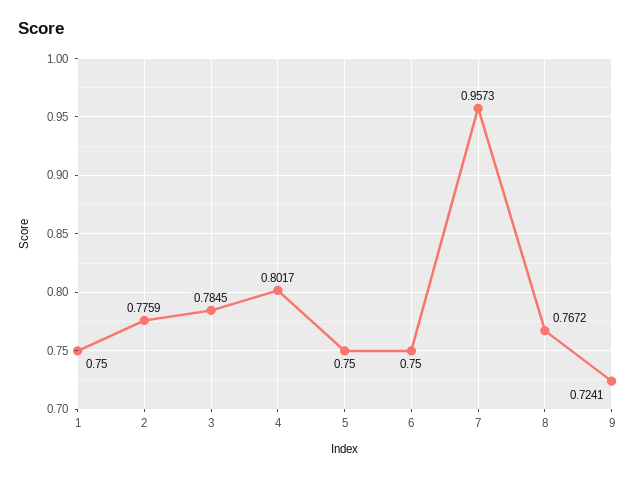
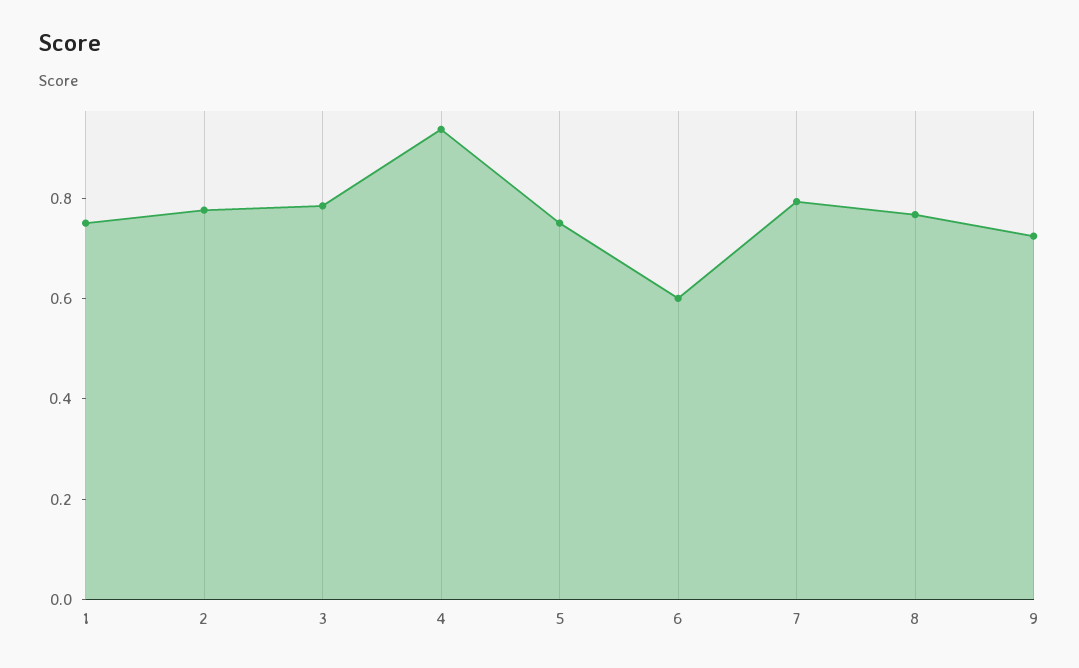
  {
    "1": 0.75,
    "2": 0.7759,
    "3": 0.7845,
-   "4": 0.8017,
+   "4": 0.95,
    "5": 0.75,
-   "6": 0.75,
+   "6": 0.6,
-   "7": 0.9573,
+   "7": 0.8,
    "8": 0.7672,
    "9": 0.7241
  }

